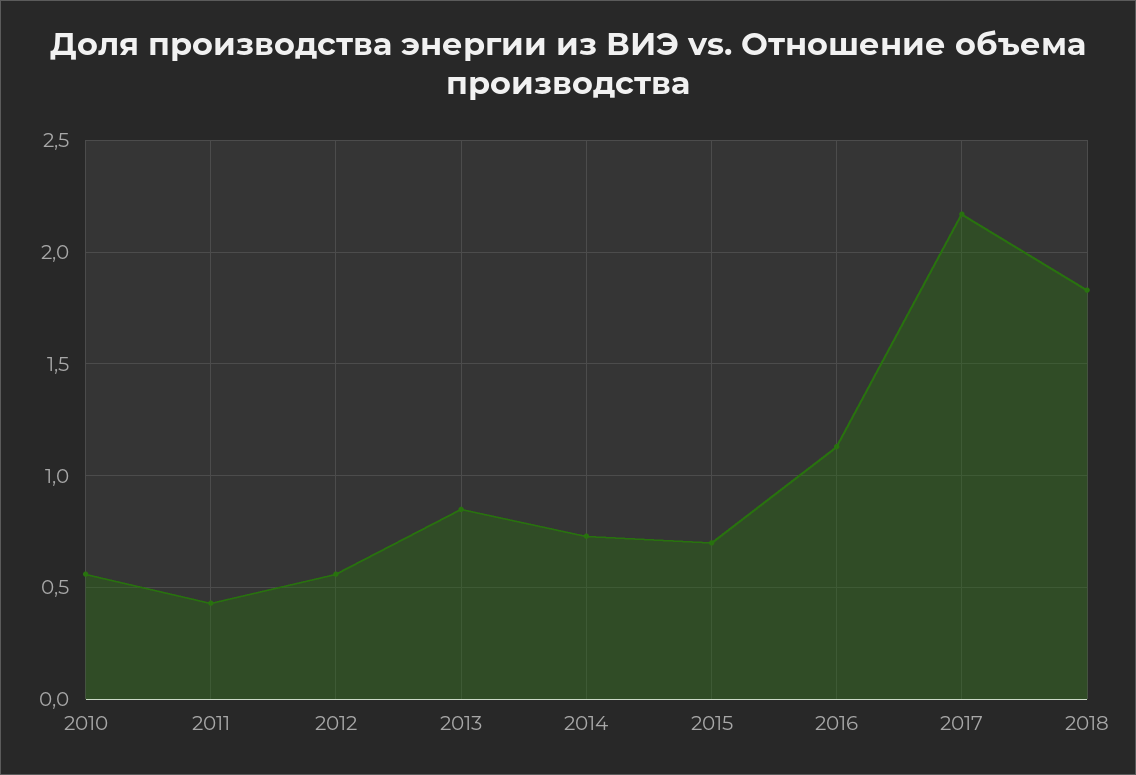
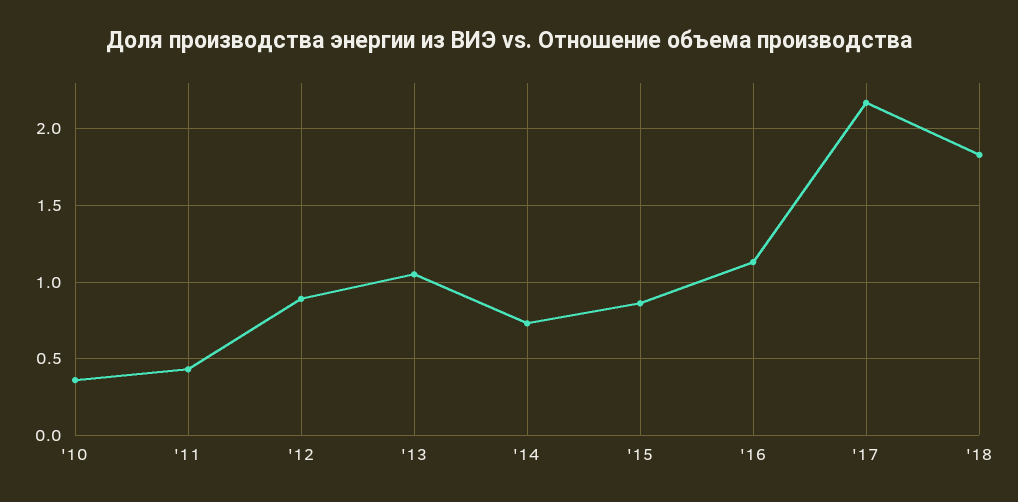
  {
-   "2010": 0.55,
+   "2010": 0.35,
    "2011": 0.45,
-   "2012": 0.55,
+   "2012": 0.9,
-   "2013": 0.85,
+   "2013": 1.05,
    "2014": 0.75,
-   "2015": 0.7,
+   "2015": 0.85,
    "2016": 1.15,
    "2017": 2.15,
    "2018": 1.85
  }

